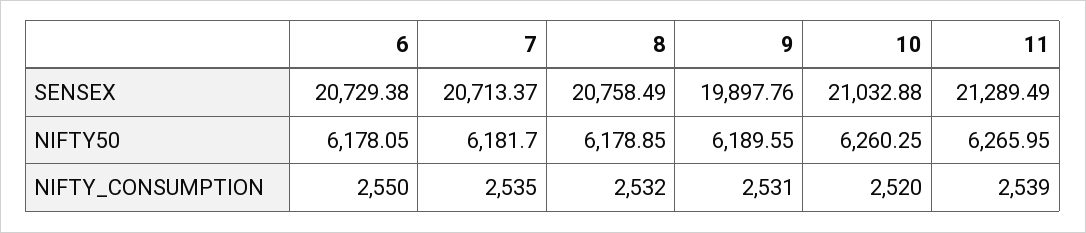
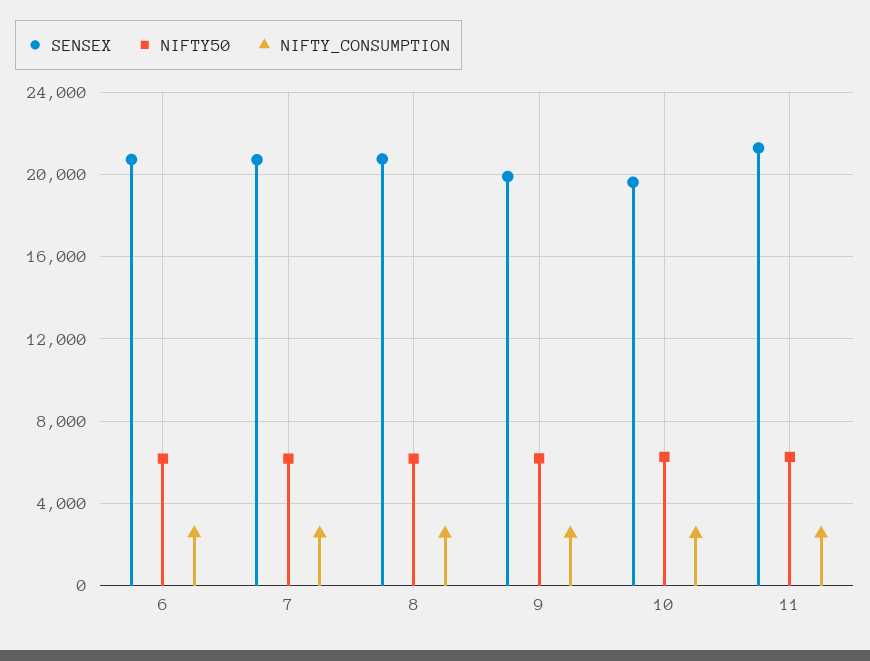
  {
    "SENSEX": {
      "6": 20729.38,
      "7": 20713.37,
      "8": 20758.49,
      "9": 19897.76,
-     "10": 21032.88,
+     "10": 19500,
      "11": 21289.49
    },
    "NIFTY50": {
      "6": 6178.05,
      "7": 6181.7,
      "8": 6178.85,
      "9": 6189.55,
      "10": 6260.25,
      "11": 6265.95
    },
    "NIFTY_CONSUMPTION": {
      "6": 2550,
      "7": 2535,
      "8": 2532,
      "9": 2531,
      "10": 2520,
      "11": 2539
    }
  }

